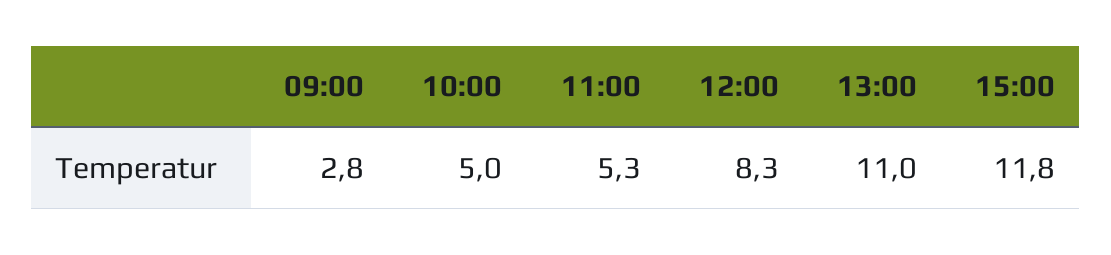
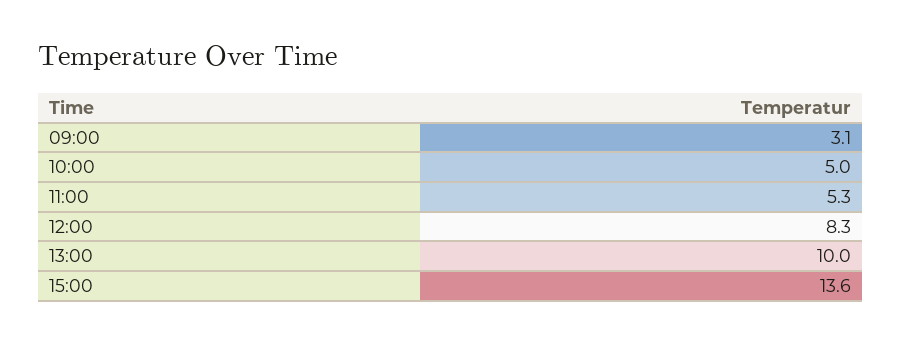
  {
-   "09:00": 2.8,
+   "09:00": 3.1,
    "10:00": 5,
    "11:00": 5.3,
    "12:00": 8.3,
-   "13:00": 11,
+   "13:00": 10,
-   "15:00": 11.8
+   "15:00": 13.6
  }

